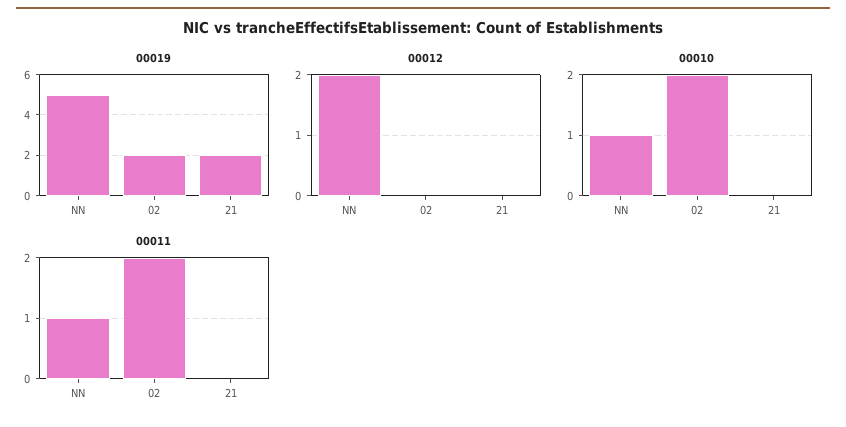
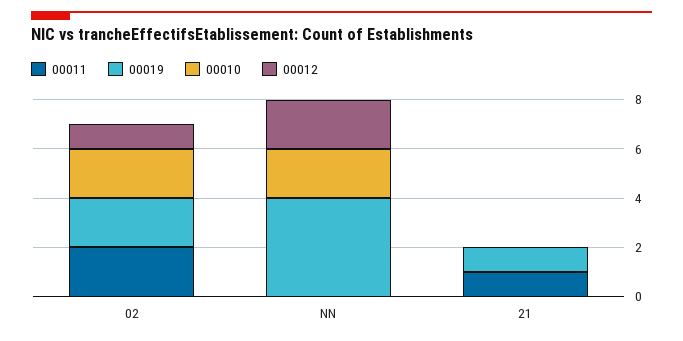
  {
    "00019": {
-     "NN": 5,
+     "NN": 4,
      "02": 2,
-     "21": 2
+     "21": 1
    },
    "00012": {
      "NN": 2,
-     "02": 0,
+     "02": 1,
      "21": 0
    },
    "00010": {
-     "NN": 1,
+     "NN": 2,
      "02": 2,
      "21": 0
    },
    "00011": {
-     "NN": 1,
+     "NN": 0,
      "02": 2,
-     "21": 0
+     "21": 1
    }
  }

